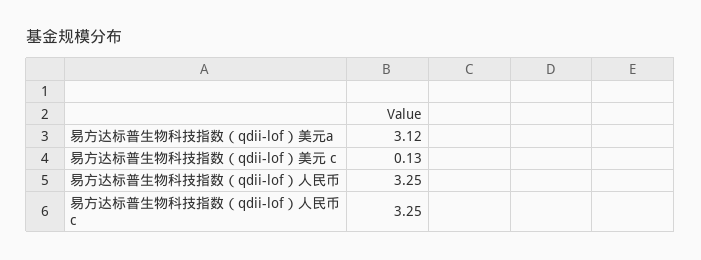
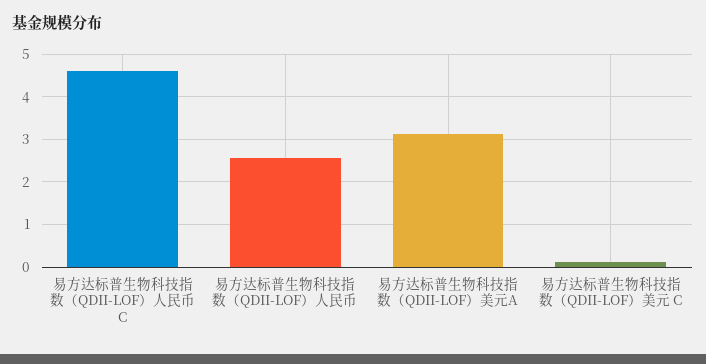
  {
    "易方达标普生物科技指数（qdii-lof）美元a": 3.12,
    "易方达标普生物科技指数（qdii-lof）美元 c": 0.13,
-   "易方达标普生物科技指数（qdii-lof）人民币": 3.25,
+   "易方达标普生物科技指数（qdii-lof）人民币": 2.6,
-   "易方达标普生物科技指数（qdii-lof）人民币 c": 3.25
+   "易方达标普生物科技指数（qdii-lof）人民币 c": 4.6
  }

